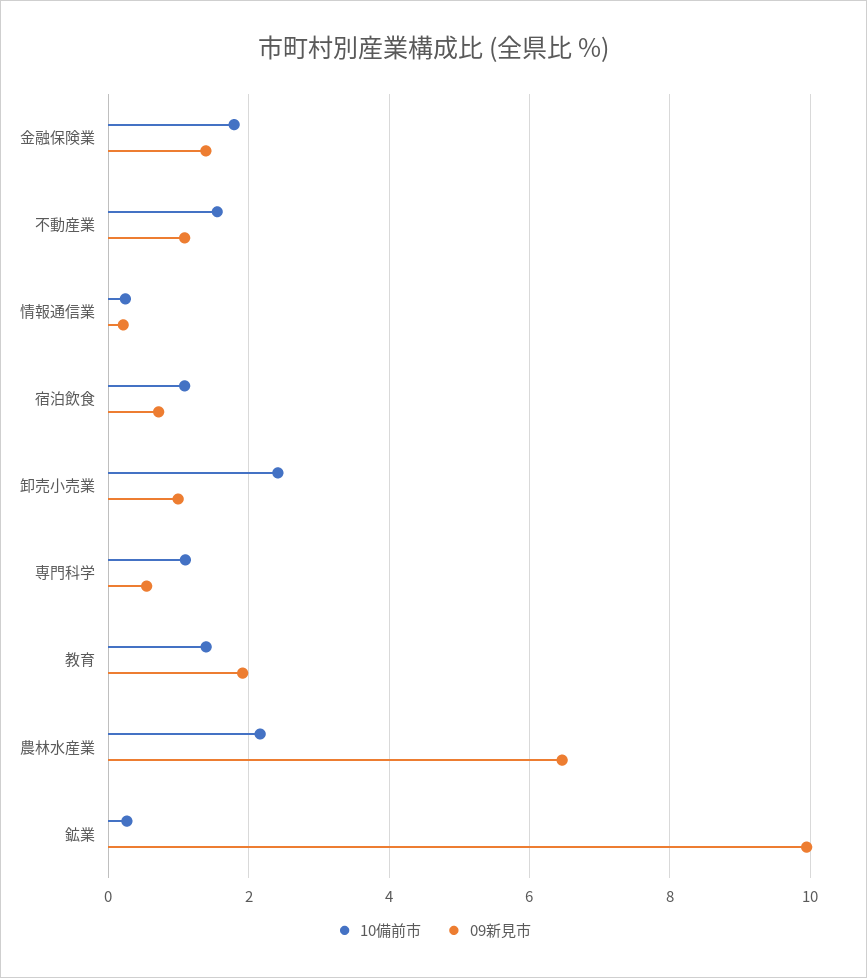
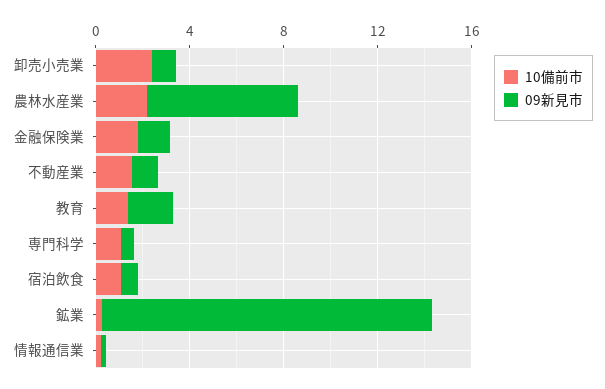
  {
    "10備前市": {
      "金融保険業": 1.8,
      "不動産業": 1.6,
      "情報通信業": 0.2,
      "宿泊飲食": 1,
      "卸売小売業": 2.4,
      "専門科学": 1,
      "教育": 1.4,
      "農林水産業": 2.2,
      "鉱業": 0.2
    },
    "09新見市": {
      "金融保険業": 1.4,
      "不動産業": 1,
      "情報通信業": 0.2,
      "宿泊飲食": 0.8,
      "卸売小売業": 1,
      "専門科学": 0.6,
      "教育": 2,
      "農林水産業": 6.4,
-     "鉱業": 10
+     "鉱業": 14
    }
  }

